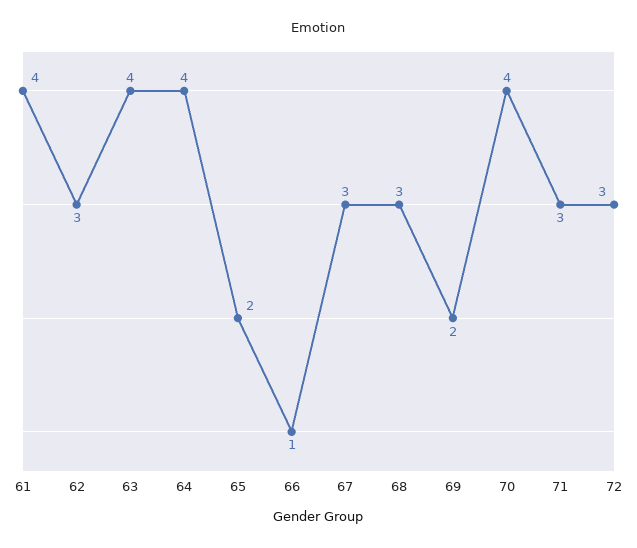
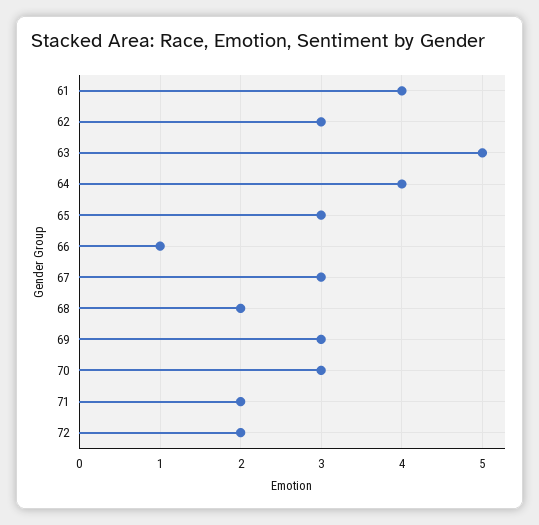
  {
    "61": 4,
    "62": 3,
-   "63": 4,
+   "63": 5,
    "64": 4,
-   "65": 2,
+   "65": 3,
    "66": 1,
    "67": 3,
-   "68": 3,
+   "68": 2,
-   "69": 2,
+   "69": 3,
-   "70": 4,
+   "70": 3,
-   "71": 3,
+   "71": 2,
-   "72": 3
+   "72": 2
  }

